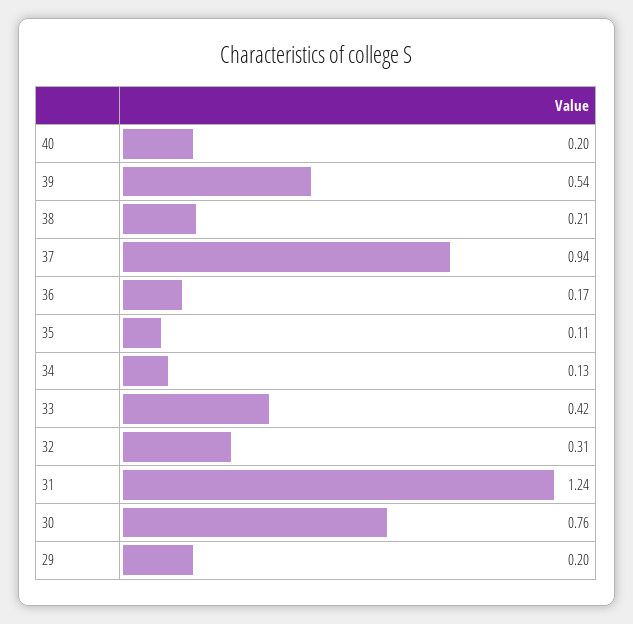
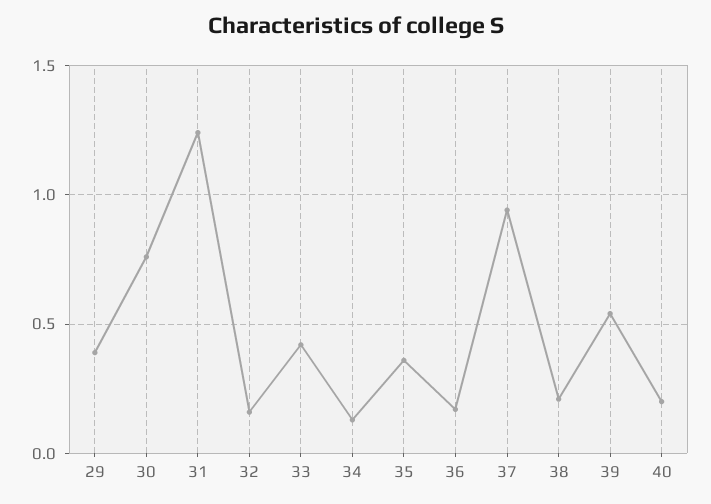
  {
    "40": 0.2,
    "39": 0.54,
    "38": 0.21,
    "37": 0.94,
    "36": 0.17,
-   "35": 0.11,
+   "35": 0.35,
    "34": 0.13,
    "33": 0.42,
-   "32": 0.31,
+   "32": 0.15,
    "31": 1.24,
    "30": 0.76,
-   "29": 0.2
+   "29": 0.4
  }

